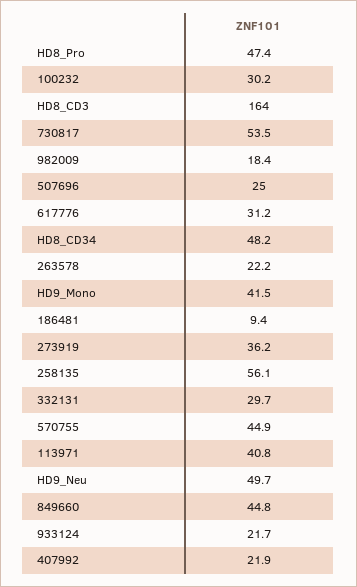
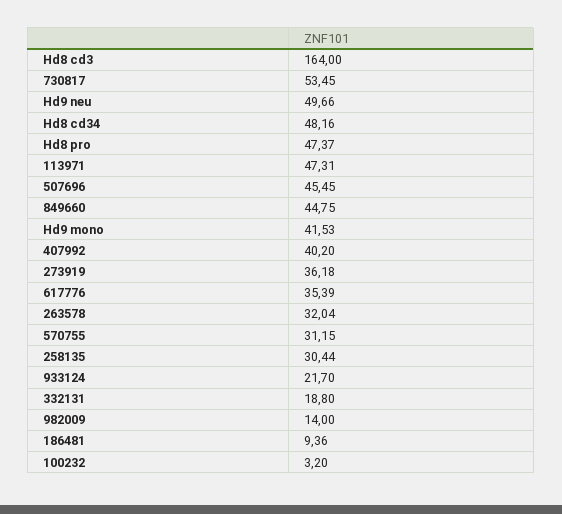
  {
    "HD8_Pro": 47.37,
-   "100232": 30.2,
+   "100232": 3.2,
    "HD8_CD3": 164,
    "730817": 53.45,
-   "982009": 18.4,
+   "982009": 14,
-   "507696": 25,
+   "507696": 45.45,
-   "617776": 31.2,
+   "617776": 35.39,
    "HD8_CD34": 48.16,
-   "263578": 22.2,
+   "263578": 32.04,
    "HD9_Mono": 41.53,
    "186481": 9.36,
    "273919": 36.18,
-   "258135": 56.1,
+   "258135": 30.44,
-   "332131": 29.7,
+   "332131": 18.8,
-   "570755": 44.9,
+   "570755": 31.15,
-   "113971": 40.8,
+   "113971": 47.31,
    "HD9_Neu": 49.66,
    "849660": 44.75,
    "933124": 21.7,
-   "407992": 21.9
+   "407992": 40.2
  }

